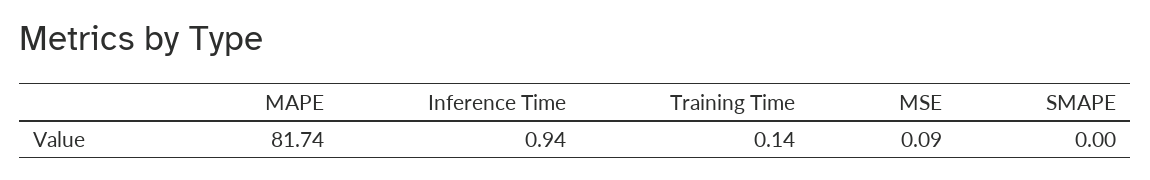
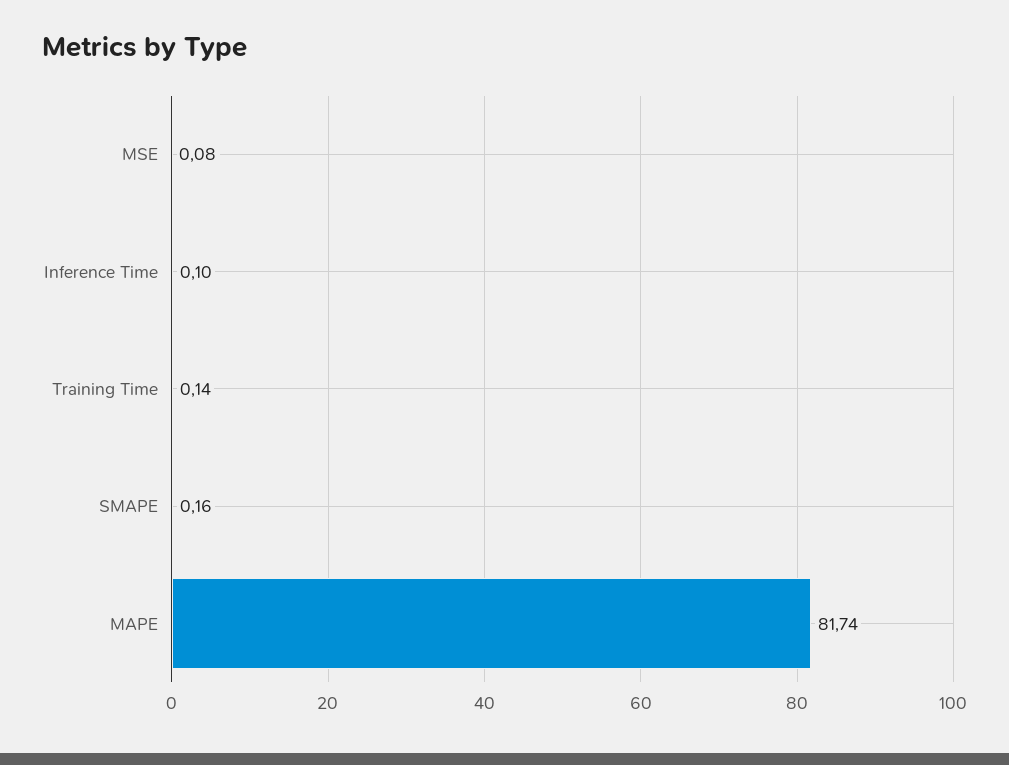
  {
    "MAPE": 81.74,
-   "Inference Time": 0.94,
+   "Inference Time": 0.1,
    "Training Time": 0.14,
-   "MSE": 0.09,
+   "MSE": 0.08,
-   "SMAPE": 0
+   "SMAPE": 0.16
  }

